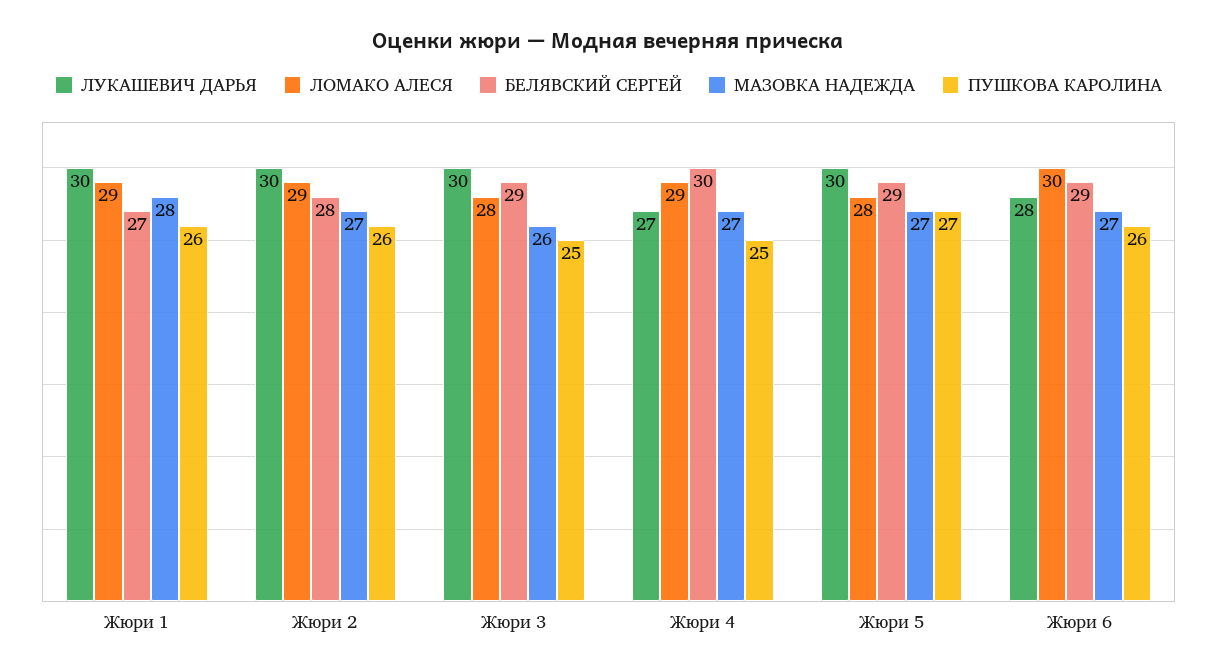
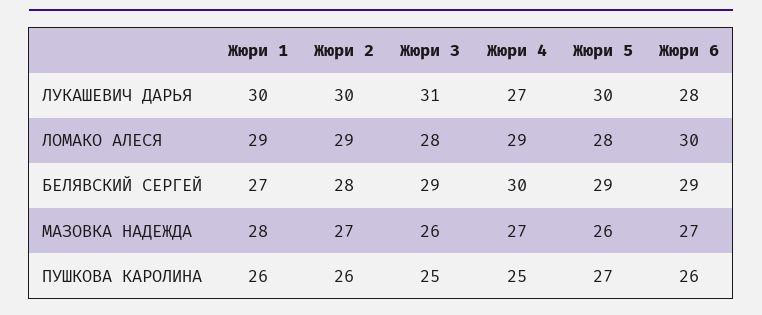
  {
    "ЛУКАШЕВИЧ ДАРЬЯ": {
      "Жюри 1": 30,
      "Жюри 2": 30,
-     "Жюри 3": 30,
+     "Жюри 3": 31,
      "Жюри 4": 27,
      "Жюри 5": 30,
      "Жюри 6": 28
    },
    "ЛОМАКО АЛЕСЯ": {
      "Жюри 1": 29,
      "Жюри 2": 29,
      "Жюри 3": 28,
      "Жюри 4": 29,
      "Жюри 5": 28,
      "Жюри 6": 30
    },
    "БЕЛЯВСКИЙ СЕРГЕЙ": {
      "Жюри 1": 27,
      "Жюри 2": 28,
      "Жюри 3": 29,
      "Жюри 4": 30,
      "Жюри 5": 29,
      "Жюри 6": 29
    },
    "МАЗОВКА НАДЕЖДА": {
      "Жюри 1": 28,
      "Жюри 2": 27,
      "Жюри 3": 26,
      "Жюри 4": 27,
-     "Жюри 5": 27,
+     "Жюри 5": 26,
      "Жюри 6": 27
    },
    "ПУШКОВА КАРОЛИНА": {
      "Жюри 1": 26,
      "Жюри 2": 26,
      "Жюри 3": 25,
      "Жюри 4": 25,
      "Жюри 5": 27,
      "Жюри 6": 26
    }
  }

